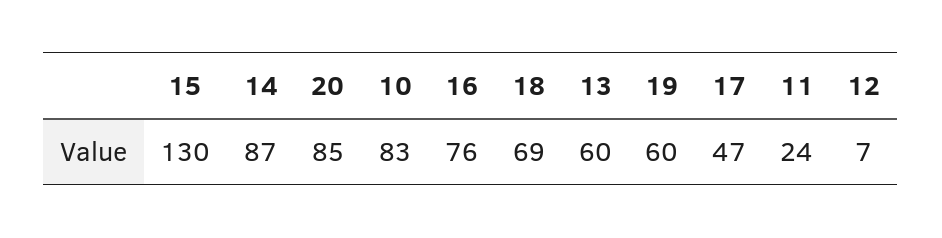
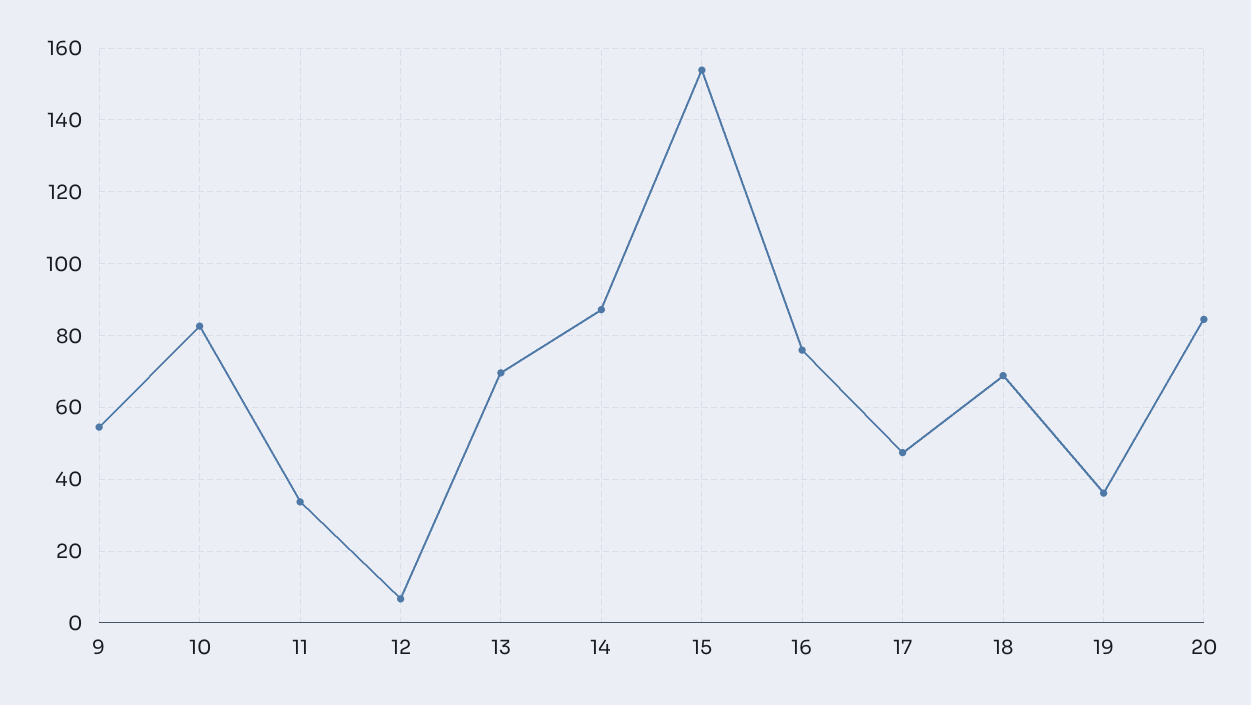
  {
-   "15": 130,
+   "15": 154,
    "14": 87,
    "20": 85,
    "10": 83,
    "16": 76,
    "18": 69,
-   "13": 60,
+   "13": 70,
-   "19": 60,
+   "19": 36,
    "17": 47,
-   "11": 24,
+   "11": 34,
-   "12": 7
+   "12": 7,
+   "9": 54
  }

